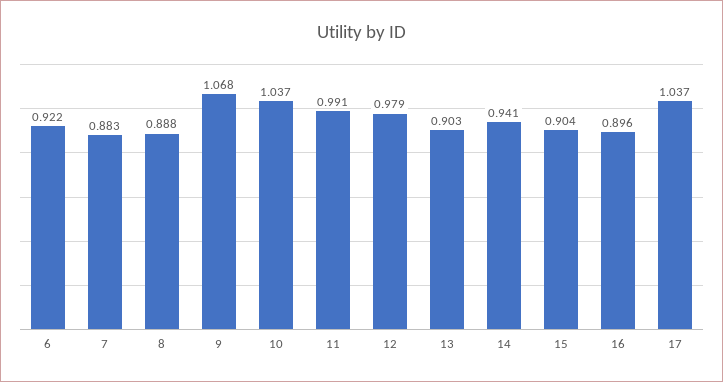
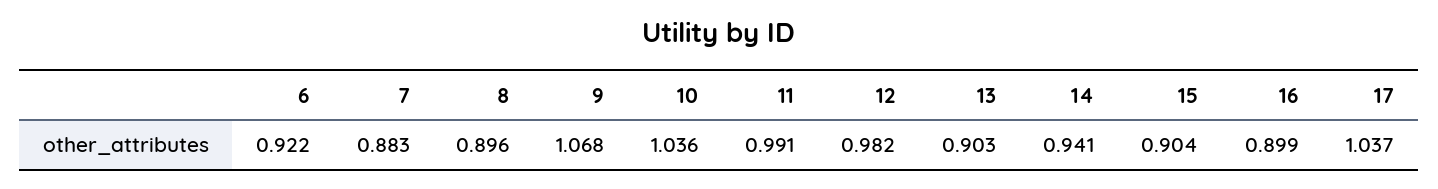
  {
    "6": 0.922,
    "7": 0.883,
-   "8": 0.888,
+   "8": 0.896,
    "9": 1.068,
-   "10": 1.037,
+   "10": 1.036,
    "11": 0.991,
-   "12": 0.979,
+   "12": 0.982,
    "13": 0.903,
    "14": 0.941,
    "15": 0.904,
-   "16": 0.896,
+   "16": 0.899,
    "17": 1.037
  }

